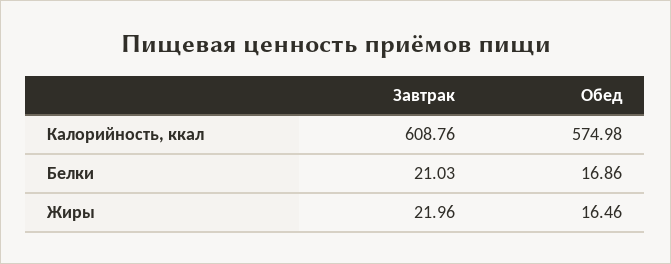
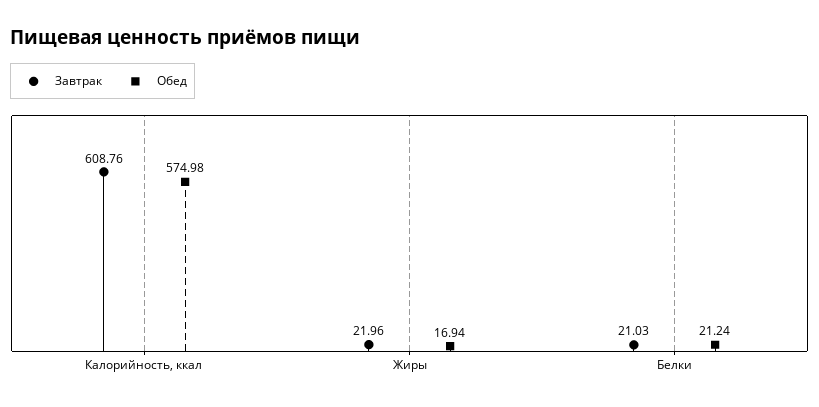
  {
    "Завтрак": {
      "Калорийность, ккал": 608.76,
      "Белки": 21.03,
      "Жиры": 21.96
    },
    "Обед": {
      "Калорийность, ккал": 574.98,
-     "Белки": 16.86,
+     "Белки": 21.24,
-     "Жиры": 16.46
+     "Жиры": 16.94
    }
  }

